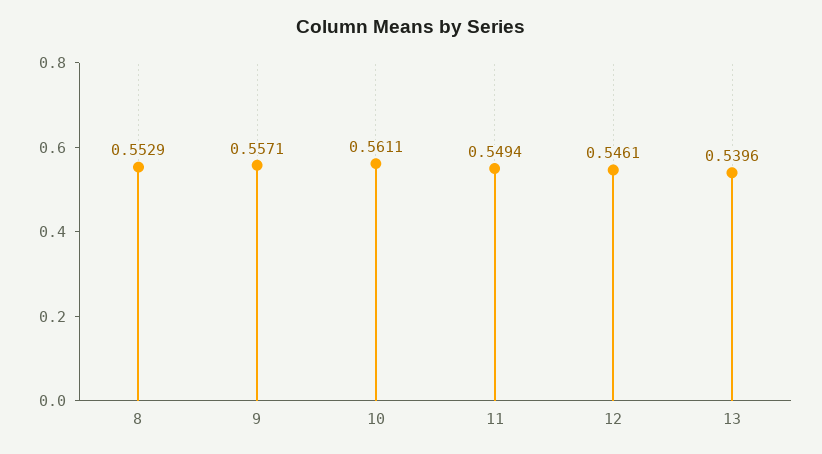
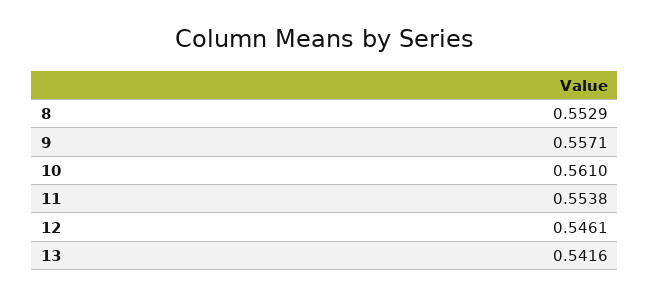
  {
    "8": 0.5529,
    "9": 0.5571,
-   "10": 0.5611,
+   "10": 0.561,
-   "11": 0.5494,
+   "11": 0.5538,
    "12": 0.5461,
-   "13": 0.5396
+   "13": 0.5416
  }

